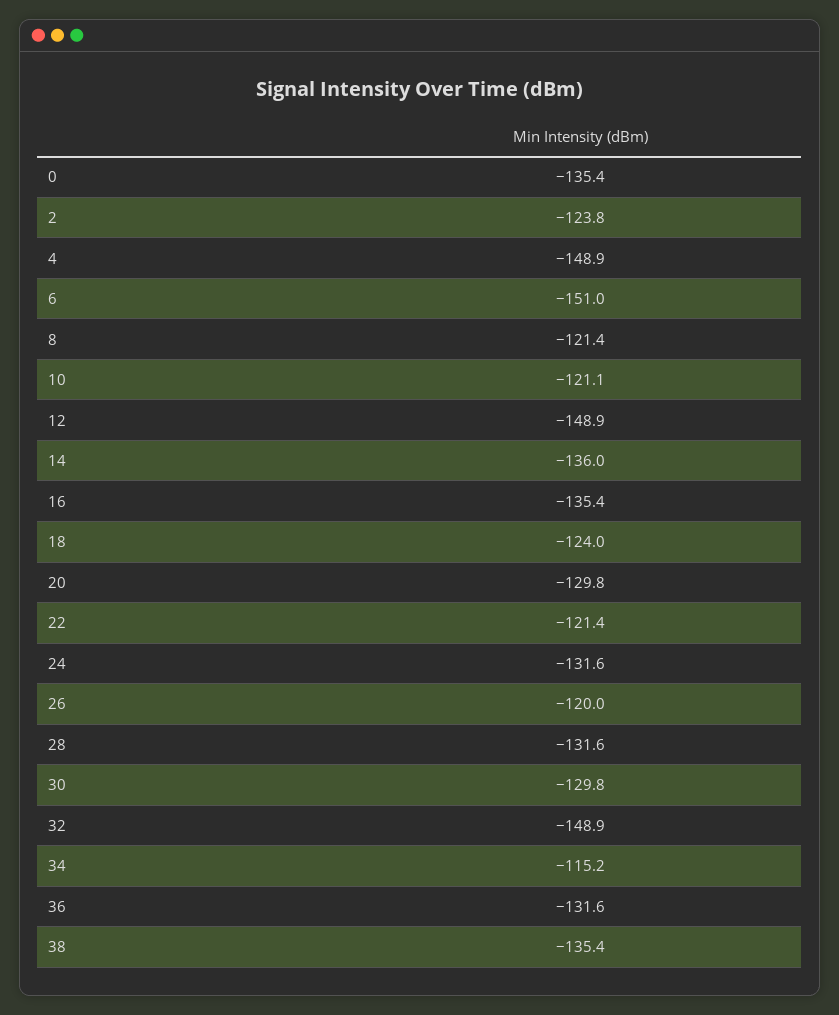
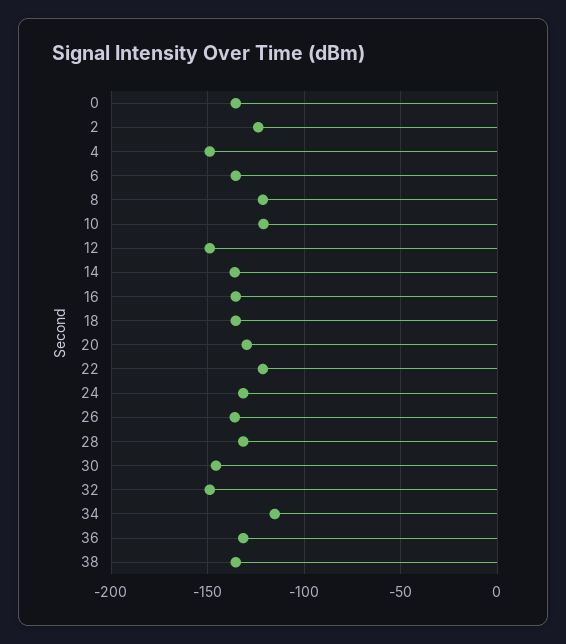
  {
    "0": -135.4,
    "2": -123.8,
    "4": -148.9,
-   "6": -151,
+   "6": -135,
    "8": -121.4,
    "10": -121.1,
    "12": -148.9,
    "14": -136,
    "16": -135.4,
-   "18": -124,
+   "18": -135,
    "20": -129.8,
    "22": -121.4,
    "24": -131.6,
-   "26": -120,
+   "26": -135,
    "28": -131.6,
-   "30": -129.8,
+   "30": -145,
    "32": -148.9,
    "34": -115.2,
    "36": -131.6,
    "38": -135.4
  }

